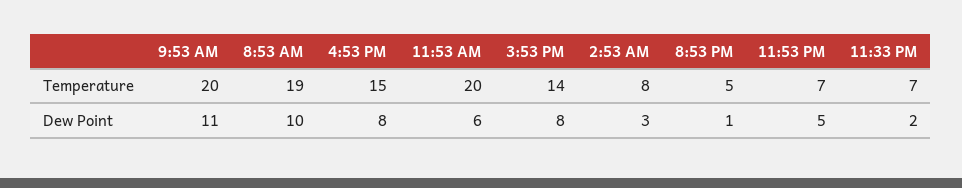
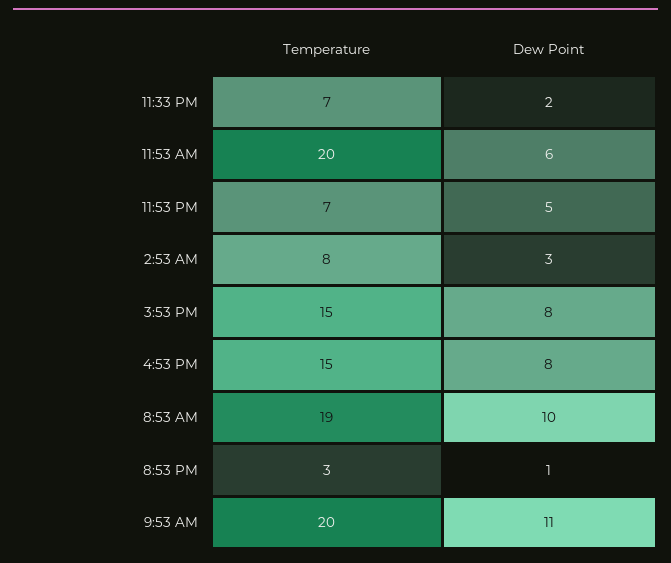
  {
    "9:53 AM": {
      "Temperature": 20,
      "Dew Point": 11
    },
    "8:53 AM": {
      "Temperature": 19,
      "Dew Point": 10
    },
    "4:53 PM": {
      "Temperature": 15,
      "Dew Point": 8
    },
    "11:53 AM": {
      "Temperature": 20,
      "Dew Point": 6
    },
    "3:53 PM": {
-     "Temperature": 14,
+     "Temperature": 15,
      "Dew Point": 8
    },
    "2:53 AM": {
      "Temperature": 8,
      "Dew Point": 3
    },
    "8:53 PM": {
-     "Temperature": 5,
+     "Temperature": 3,
      "Dew Point": 1
    },
    "11:53 PM": {
      "Temperature": 7,
      "Dew Point": 5
    },
    "11:33 PM": {
      "Temperature": 7,
      "Dew Point": 2
    }
  }

